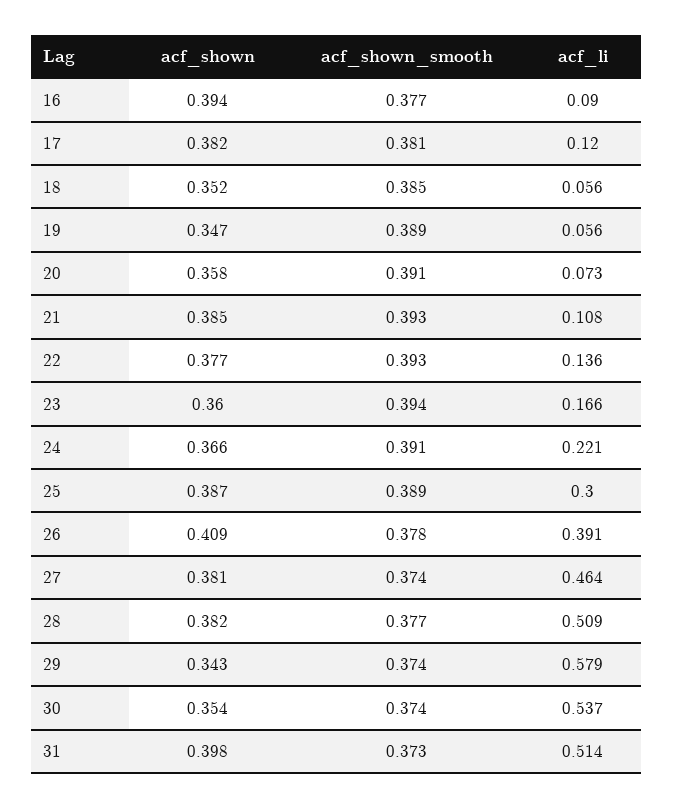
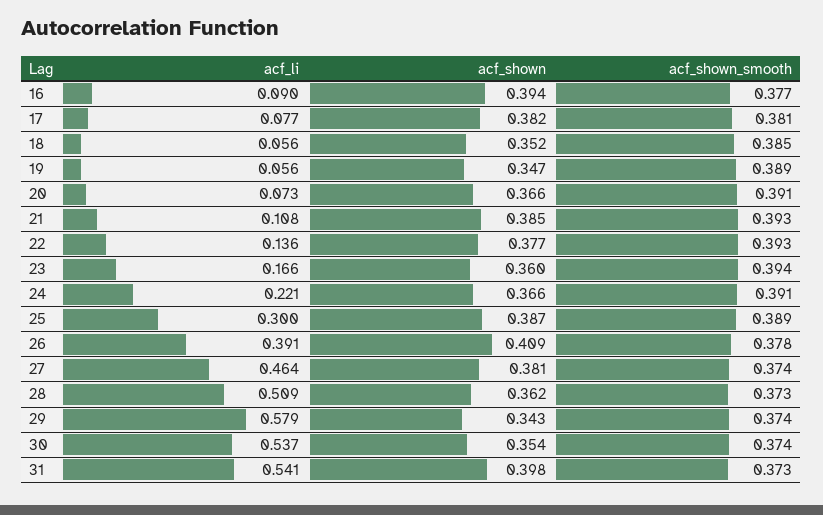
  {
    "acf_shown": {
      "16": 0.394,
      "17": 0.382,
      "18": 0.352,
      "19": 0.347,
-     "20": 0.358,
+     "20": 0.366,
      "21": 0.385,
      "22": 0.377,
      "23": 0.36,
      "24": 0.366,
      "25": 0.387,
      "26": 0.409,
      "27": 0.381,
-     "28": 0.382,
+     "28": 0.362,
      "29": 0.343,
      "30": 0.354,
      "31": 0.398
    },
    "acf_shown_smooth": {
      "16": 0.377,
      "17": 0.381,
      "18": 0.385,
      "19": 0.389,
      "20": 0.391,
      "21": 0.393,
      "22": 0.393,
      "23": 0.394,
      "24": 0.391,
      "25": 0.389,
      "26": 0.378,
      "27": 0.374,
-     "28": 0.377,
+     "28": 0.373,
      "29": 0.374,
      "30": 0.374,
      "31": 0.373
    },
    "acf_li": {
      "16": 0.09,
-     "17": 0.12,
+     "17": 0.077,
      "18": 0.056,
      "19": 0.056,
      "20": 0.073,
      "21": 0.108,
      "22": 0.136,
      "23": 0.166,
      "24": 0.221,
      "25": 0.3,
      "26": 0.391,
      "27": 0.464,
      "28": 0.509,
      "29": 0.579,
      "30": 0.537,
-     "31": 0.514
+     "31": 0.541
    }
  }

